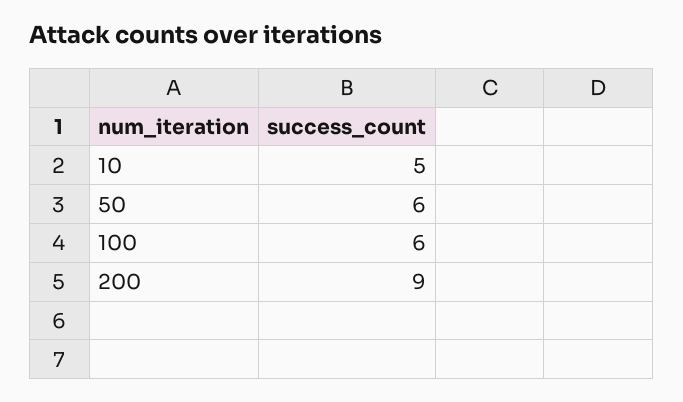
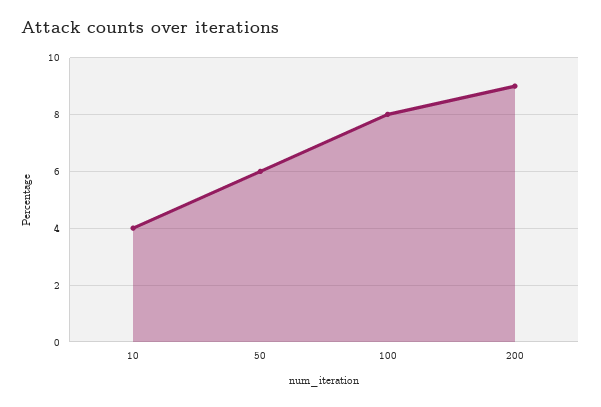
  {
-   "10": 5,
+   "10": 4,
    "50": 6,
-   "100": 6,
+   "100": 8,
    "200": 9
  }

